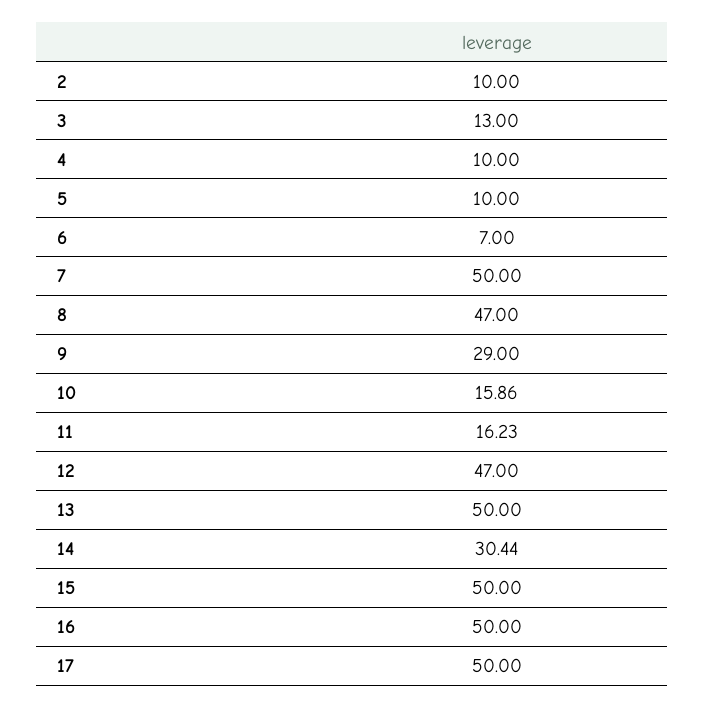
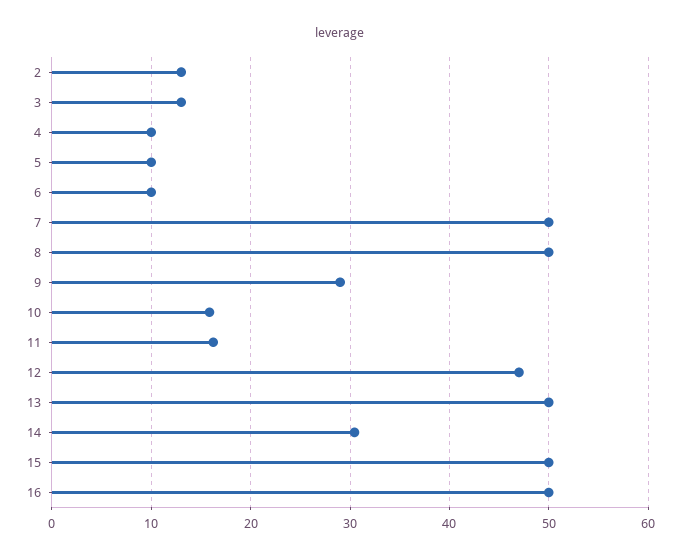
  {
-   "2": 10,
+   "2": 13,
    "3": 13,
    "4": 10,
    "5": 10,
-   "6": 7,
+   "6": 10,
    "7": 50,
-   "8": 47,
+   "8": 50,
    "9": 29,
    "10": 15.86,
    "11": 16.23,
    "12": 47,
    "13": 50,
    "14": 30.44,
    "15": 50,
-   "16": 50,
+   "16": 50
-   "17": 50
  }

